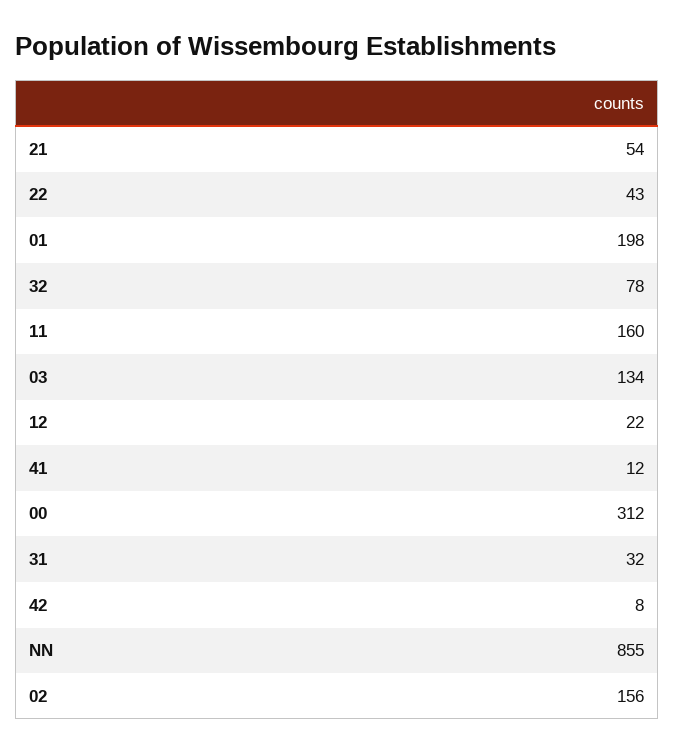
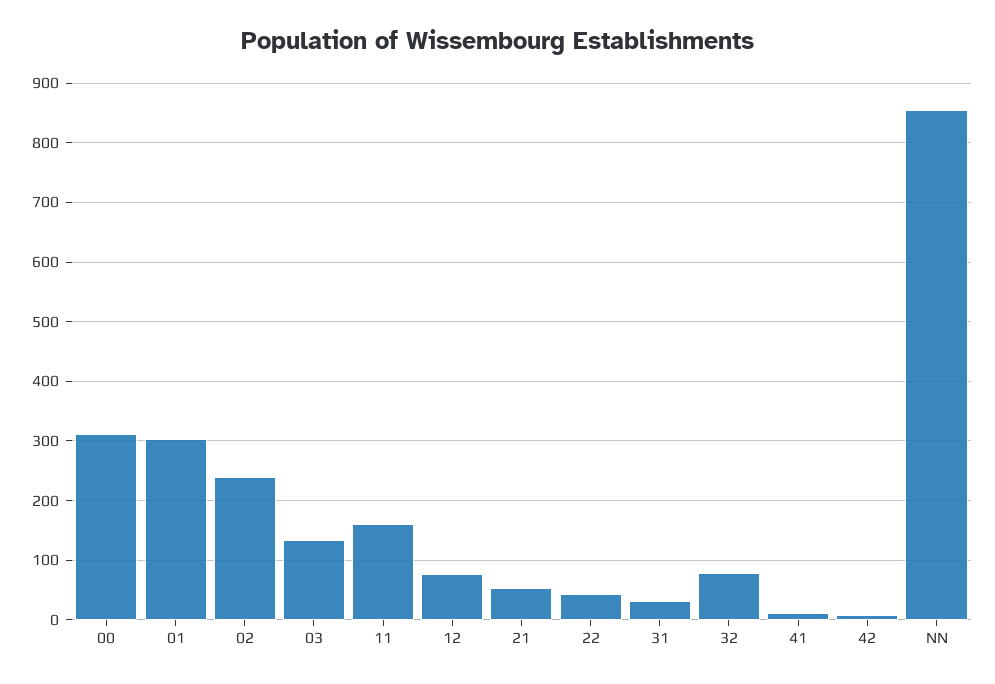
  {
    "21": 54,
    "22": 43,
-   "01": 198,
+   "01": 300,
    "32": 78,
    "11": 160,
    "03": 134,
-   "12": 22,
+   "12": 80,
    "41": 12,
    "00": 312,
    "31": 32,
    "42": 8,
    "NN": 855,
-   "02": 156
+   "02": 240
  }

